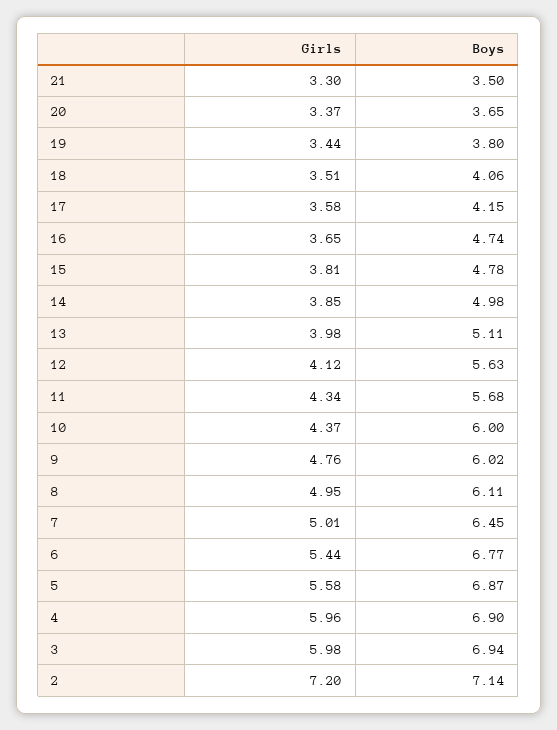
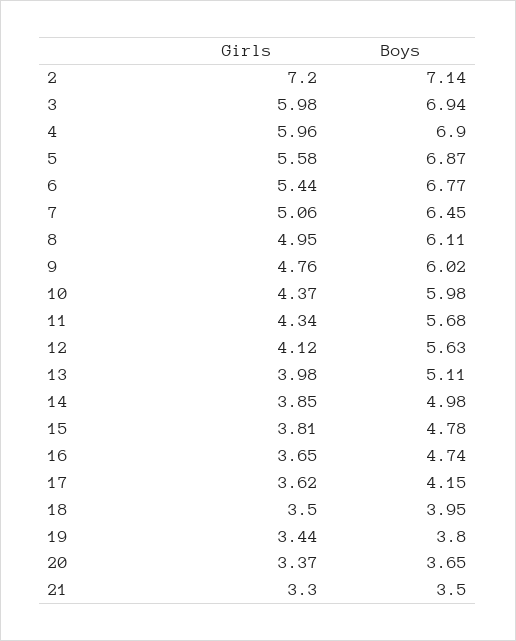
  {
    "Girls": {
      "21": 3.3,
      "20": 3.37,
      "19": 3.44,
-     "18": 3.51,
+     "18": 3.5,
-     "17": 3.58,
+     "17": 3.62,
      "16": 3.65,
      "15": 3.81,
      "14": 3.85,
      "13": 3.98,
      "12": 4.12,
      "11": 4.34,
      "10": 4.37,
      "9": 4.76,
      "8": 4.95,
-     "7": 5.01,
+     "7": 5.06,
      "6": 5.44,
      "5": 5.58,
      "4": 5.96,
      "3": 5.98,
      "2": 7.2
    },
    "Boys": {
      "21": 3.5,
      "20": 3.65,
      "19": 3.8,
-     "18": 4.06,
+     "18": 3.95,
      "17": 4.15,
      "16": 4.74,
      "15": 4.78,
      "14": 4.98,
      "13": 5.11,
      "12": 5.63,
      "11": 5.68,
-     "10": 6,
+     "10": 5.98,
      "9": 6.02,
      "8": 6.11,
      "7": 6.45,
      "6": 6.77,
      "5": 6.87,
      "4": 6.9,
      "3": 6.94,
      "2": 7.14
    }
  }

